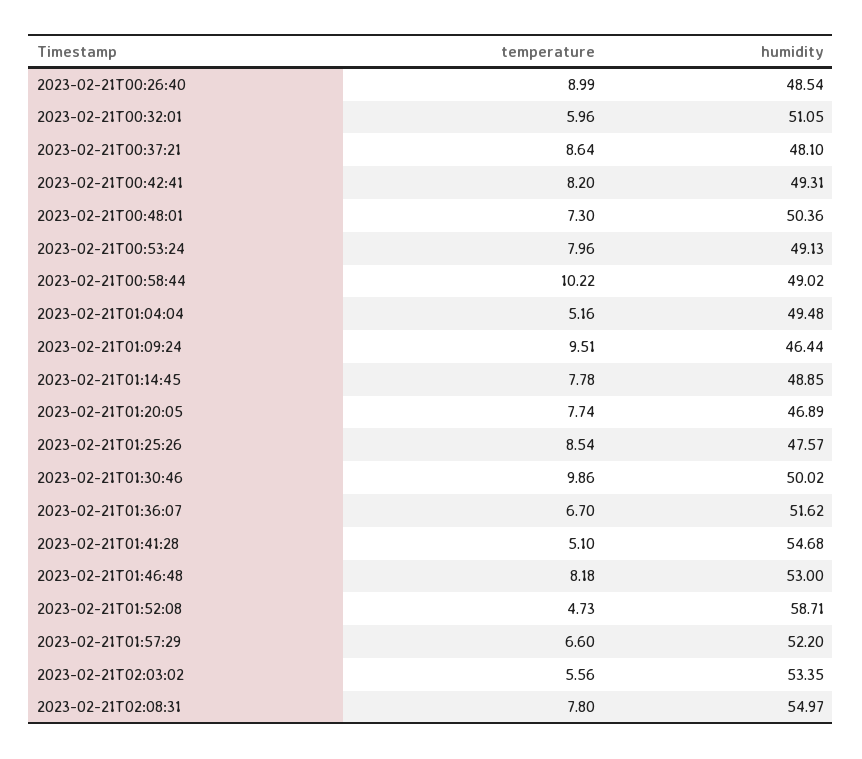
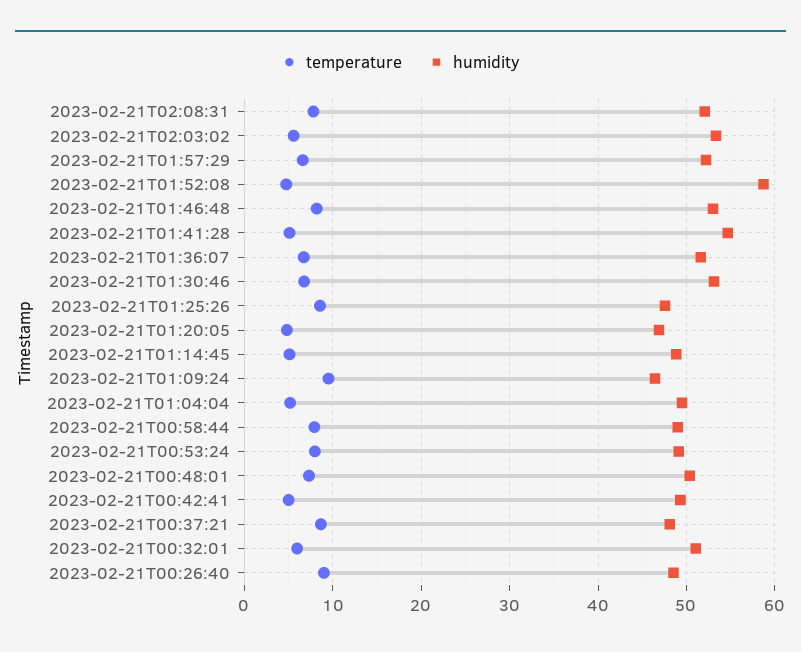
  {
    "temperature": {
      "2023-02-21T00:26:40": 8.99,
      "2023-02-21T00:32:01": 5.96,
      "2023-02-21T00:37:21": 8.64,
-     "2023-02-21T00:42:41": 8.2,
+     "2023-02-21T00:42:41": 5,
      "2023-02-21T00:48:01": 7.3,
      "2023-02-21T00:53:24": 7.96,
-     "2023-02-21T00:58:44": 10.22,
+     "2023-02-21T00:58:44": 8,
      "2023-02-21T01:04:04": 5.16,
      "2023-02-21T01:09:24": 9.51,
-     "2023-02-21T01:14:45": 7.78,
+     "2023-02-21T01:14:45": 5,
-     "2023-02-21T01:20:05": 7.74,
+     "2023-02-21T01:20:05": 5,
      "2023-02-21T01:25:26": 8.54,
-     "2023-02-21T01:30:46": 9.86,
+     "2023-02-21T01:30:46": 7,
      "2023-02-21T01:36:07": 6.7,
      "2023-02-21T01:41:28": 5.1,
      "2023-02-21T01:46:48": 8.18,
      "2023-02-21T01:52:08": 4.73,
      "2023-02-21T01:57:29": 6.6,
      "2023-02-21T02:03:02": 5.56,
      "2023-02-21T02:08:31": 7.8
    },
    "humidity": {
      "2023-02-21T00:26:40": 48.54,
      "2023-02-21T00:32:01": 51.05,
      "2023-02-21T00:37:21": 48.1,
      "2023-02-21T00:42:41": 49.31,
      "2023-02-21T00:48:01": 50.36,
      "2023-02-21T00:53:24": 49.13,
      "2023-02-21T00:58:44": 49.02,
      "2023-02-21T01:04:04": 49.48,
      "2023-02-21T01:09:24": 46.44,
      "2023-02-21T01:14:45": 48.85,
      "2023-02-21T01:20:05": 46.89,
      "2023-02-21T01:25:26": 47.57,
-     "2023-02-21T01:30:46": 50.02,
+     "2023-02-21T01:30:46": 53,
      "2023-02-21T01:36:07": 51.62,
      "2023-02-21T01:41:28": 54.68,
      "2023-02-21T01:46:48": 53,
      "2023-02-21T01:52:08": 58.71,
      "2023-02-21T01:57:29": 52.2,
      "2023-02-21T02:03:02": 53.35,
-     "2023-02-21T02:08:31": 54.97
+     "2023-02-21T02:08:31": 52
    }
  }

